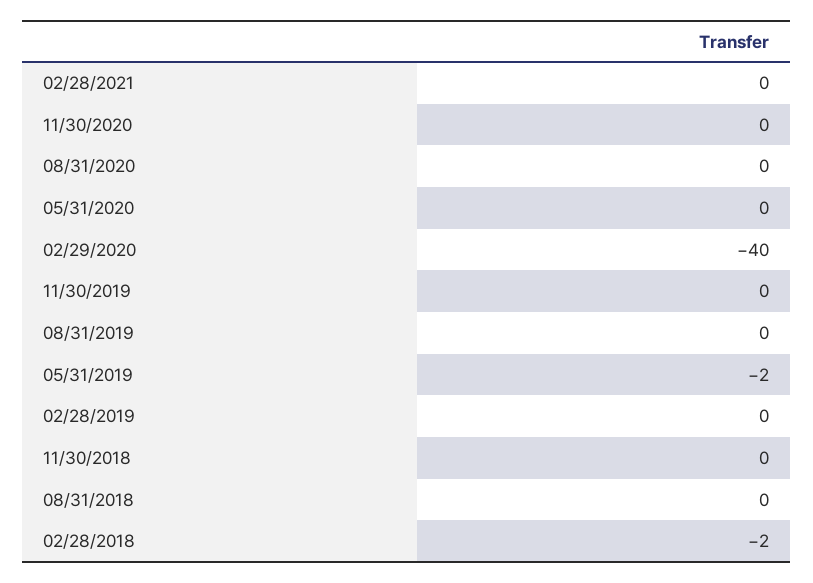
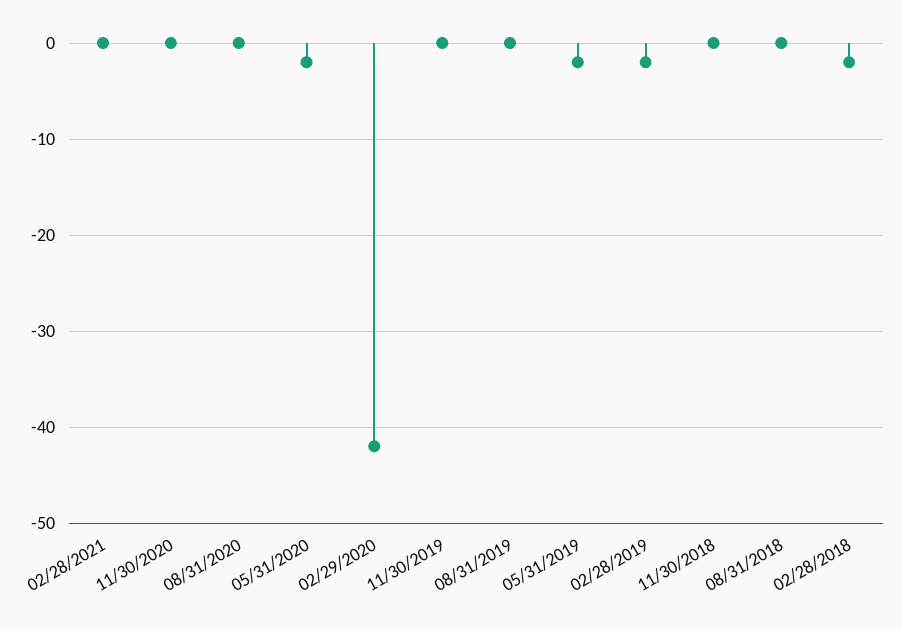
  {
    "02/28/2021": 0,
    "11/30/2020": 0,
    "08/31/2020": 0,
-   "05/31/2020": 0,
+   "05/31/2020": -2,
-   "02/29/2020": -40,
+   "02/29/2020": -42,
    "11/30/2019": 0,
    "08/31/2019": 0,
    "05/31/2019": -2,
-   "02/28/2019": 0,
+   "02/28/2019": -2,
    "11/30/2018": 0,
    "08/31/2018": 0,
    "02/28/2018": -2
  }

